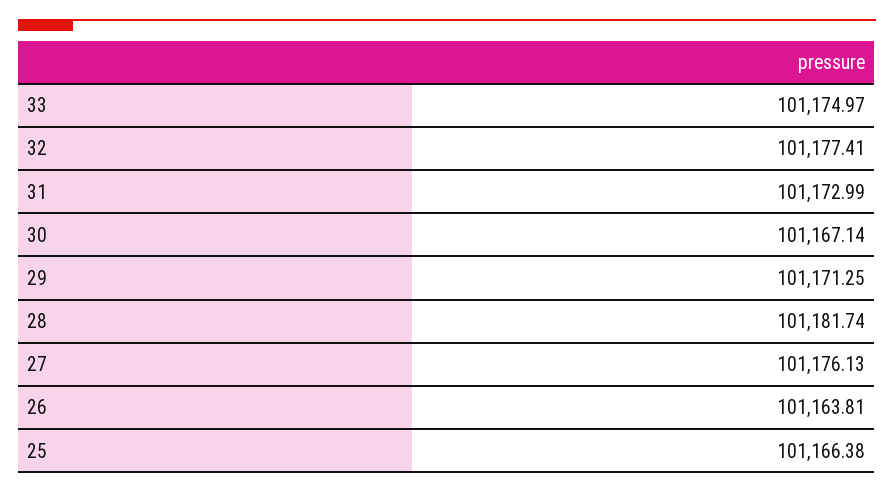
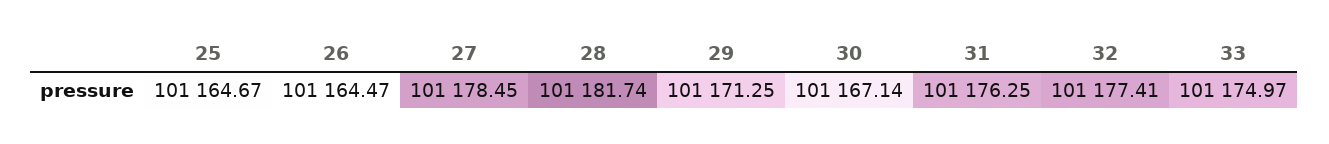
  {
    "33": 101174.97,
    "32": 101177.41,
-   "31": 101172.99,
+   "31": 101176.25,
    "30": 101167.14,
    "29": 101171.25,
    "28": 101181.74,
-   "27": 101176.13,
+   "27": 101178.45,
-   "26": 101163.81,
+   "26": 101164.47,
-   "25": 101166.38
+   "25": 101164.67
  }

